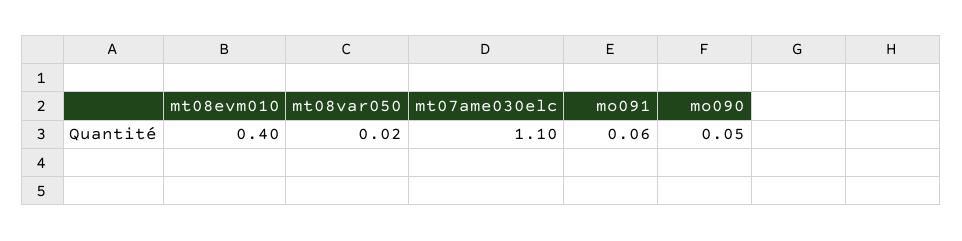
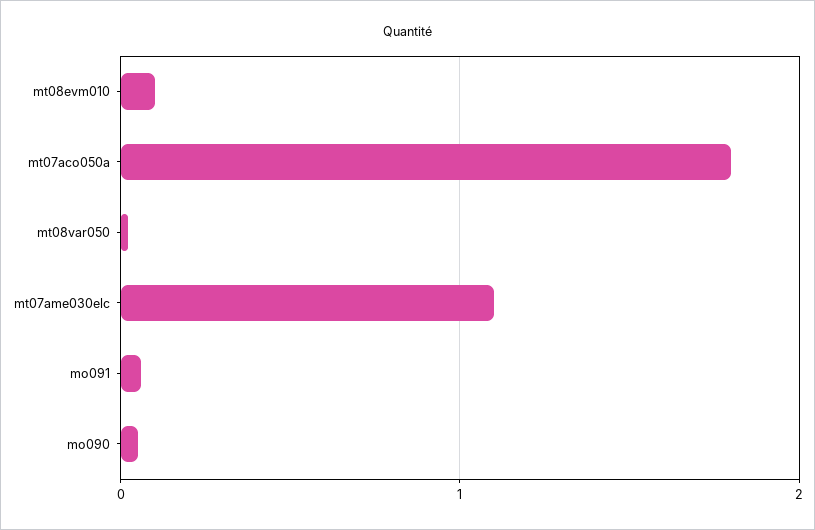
  {
-   "mt08evm010": 0.4,
+   "mt08evm010": 0.1,
    "mt08var050": 0.02,
    "mt07ame030elc": 1.1,
    "mo091": 0.06,
-   "mo090": 0.05
+   "mo090": 0.05,
+   "mt07aco050a": 1.8
  }

